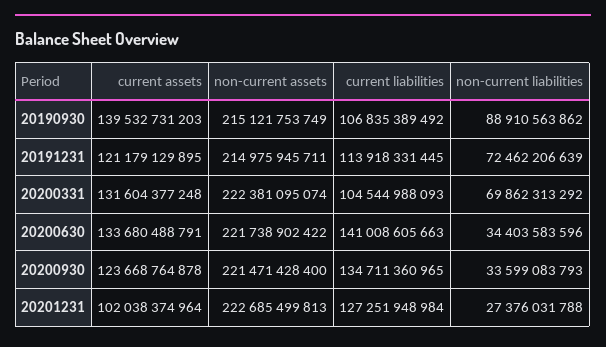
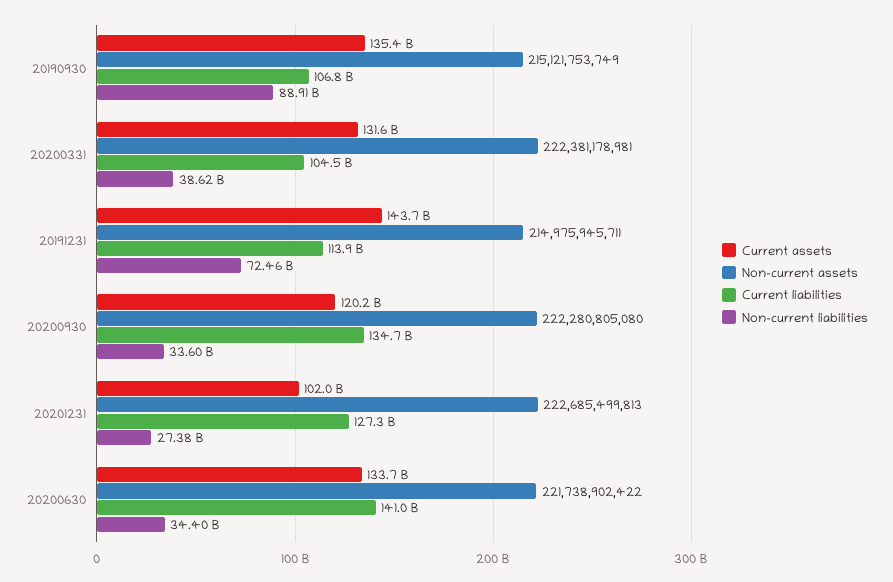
  {
    "current assets": {
-     "20190930": 139532731203,
+     "20190930": 135400000000,
-     "20191231": 121179129895,
+     "20191231": 143700000000,
      "20200331": 131604377248,
      "20200630": 133680488791,
-     "20200930": 123668764878,
+     "20200930": 120200000000,
      "20201231": 102038374964
    },
    "non-current assets": {
      "20190930": 215121753749,
      "20191231": 214975945711,
-     "20200331": 222381095074,
+     "20200331": 222381178981,
      "20200630": 221738902422,
-     "20200930": 221471428400,
+     "20200930": 222280805080,
      "20201231": 222685499813
    },
    "current liabilities": {
      "20190930": 106835389492,
      "20191231": 113918331445,
      "20200331": 104544988093,
      "20200630": 141008605663,
      "20200930": 134711360965,
      "20201231": 127251948984
    },
    "non-current liabilities": {
      "20190930": 88910563862,
      "20191231": 72462206639,
-     "20200331": 69862313292,
+     "20200331": 38620000000,
      "20200630": 34403583596,
      "20200930": 33599083793,
      "20201231": 27376031788
    }
  }

